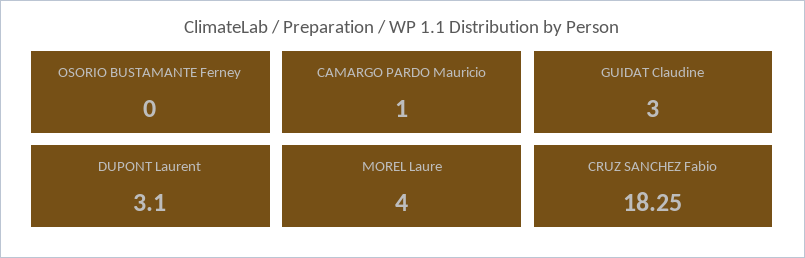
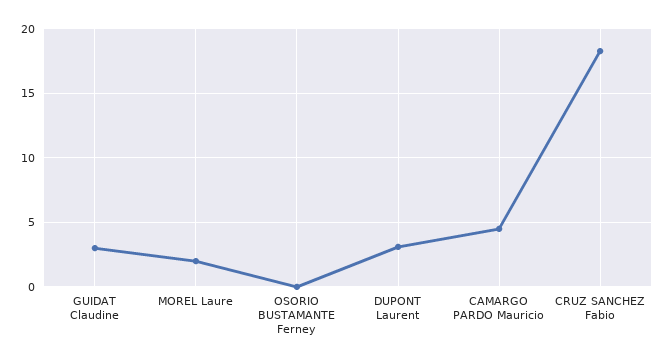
  {
    "OSORIO BUSTAMANTE Ferney": 0,
-   "CAMARGO PARDO Mauricio": 1,
+   "CAMARGO PARDO Mauricio": 4.5,
    "GUIDAT Claudine": 3,
    "DUPONT Laurent": 3.1,
-   "MOREL Laure": 4,
+   "MOREL Laure": 2,
    "CRUZ SANCHEZ Fabio": 18.25
  }

